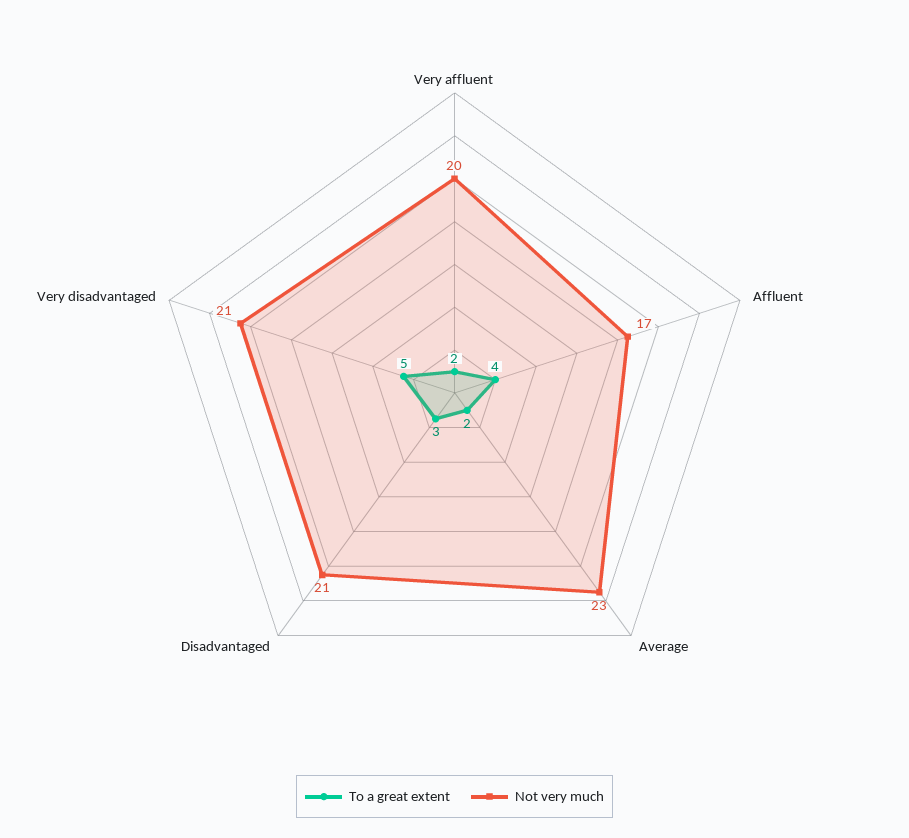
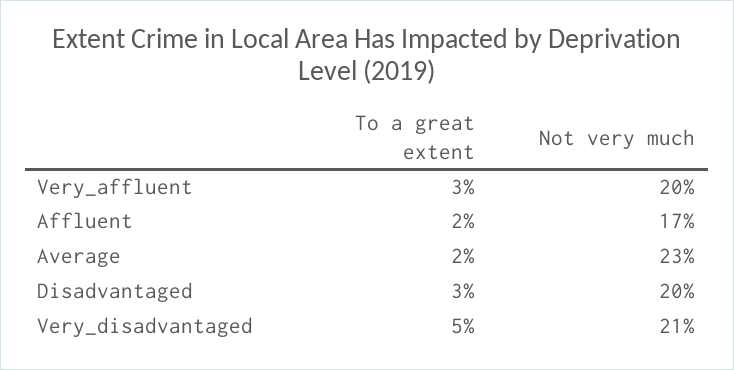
  {
    "To a great extent": {
-     "Very affluent": 2,
+     "Very affluent": 3,
-     "Affluent": 4,
+     "Affluent": 2,
      "Average": 2,
      "Disadvantaged": 3,
      "Very disadvantaged": 5
    },
    "Not very much": {
      "Very affluent": 20,
      "Affluent": 17,
      "Average": 23,
-     "Disadvantaged": 21,
+     "Disadvantaged": 20,
      "Very disadvantaged": 21
    }
  }

